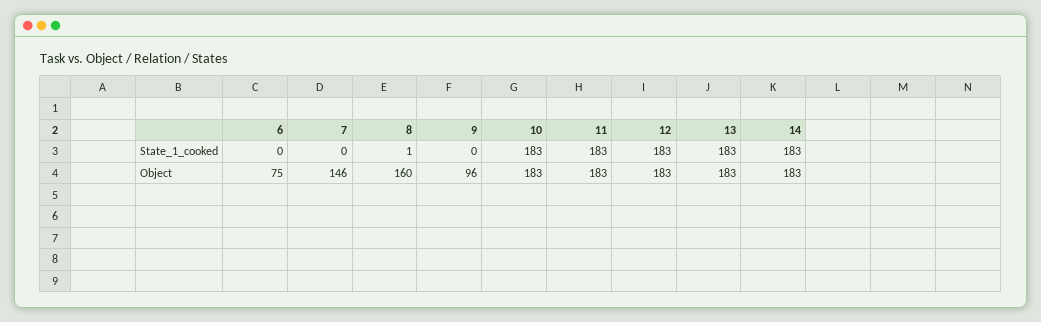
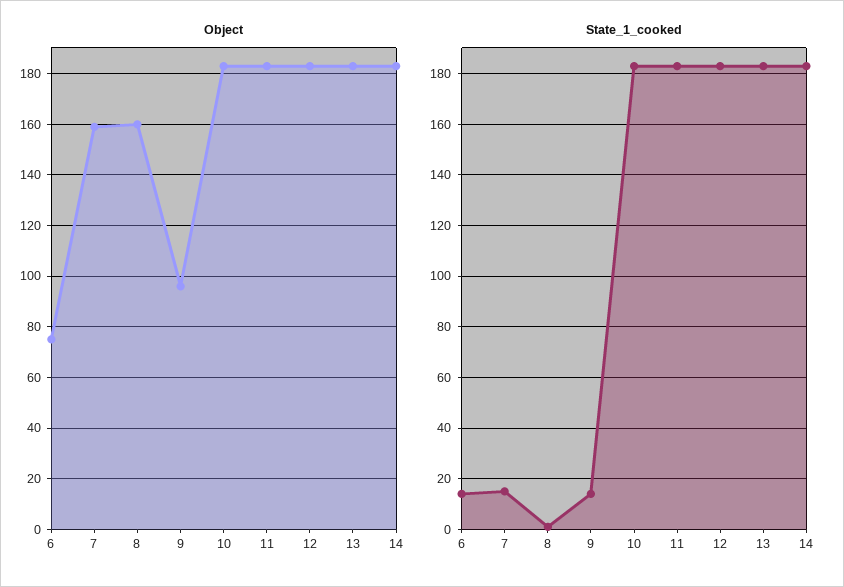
  {
    "State_1_cooked": {
-     "6": 0,
+     "6": 15,
-     "7": 0,
+     "7": 15,
      "8": 1,
-     "9": 0,
+     "9": 15,
      "10": 183,
      "11": 183,
      "12": 183,
      "13": 183,
      "14": 183
    },
    "Object": {
      "6": 75,
-     "7": 146,
+     "7": 160,
      "8": 160,
      "9": 96,
      "10": 183,
      "11": 183,
      "12": 183,
      "13": 183,
      "14": 183
    }
  }

